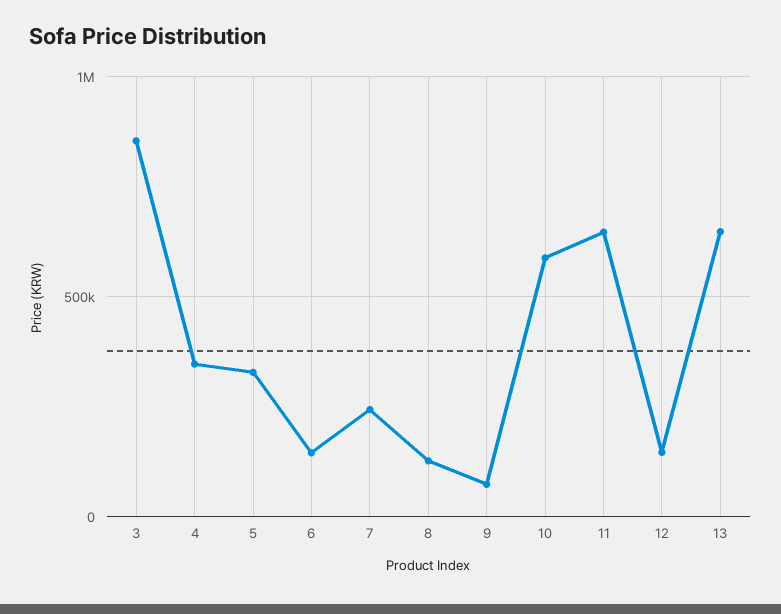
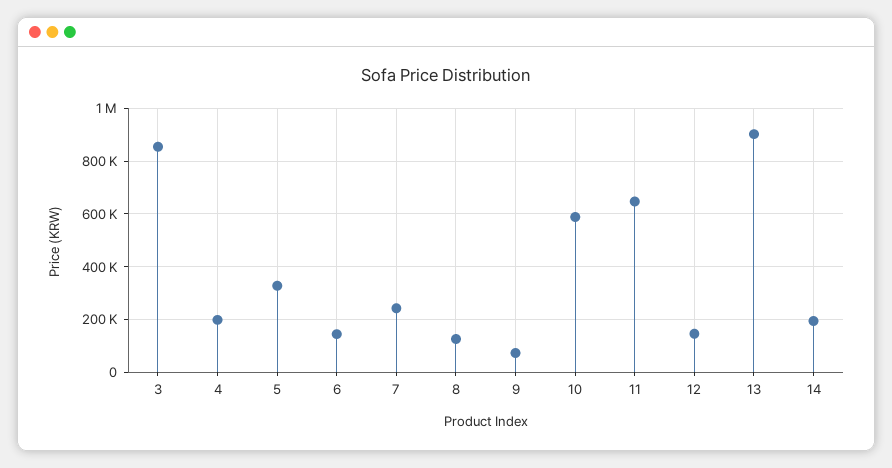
  {
    "3": 850000,
-   "4": 350000,
+   "4": 200000,
    "5": 325000,
    "6": 150000,
    "7": 250000,
    "8": 125000,
    "9": 75000,
    "10": 600000,
    "11": 650000,
    "12": 150000,
-   "13": 650000
+   "13": 900000,
+   "14": 200000
  }

